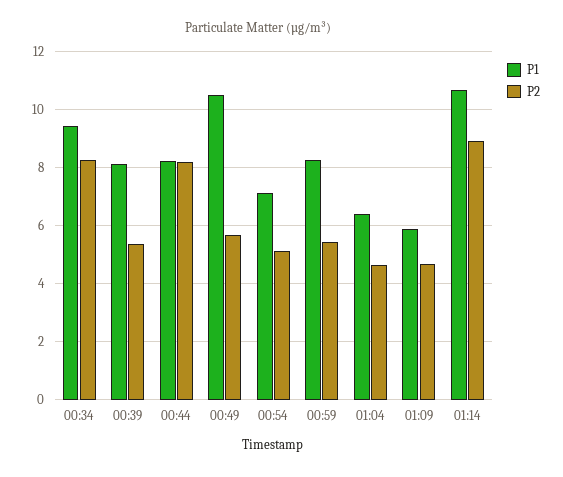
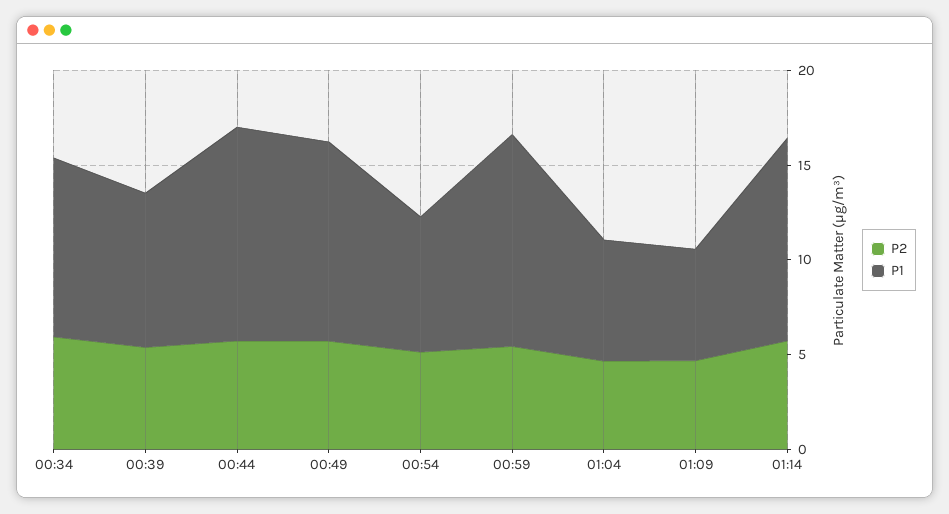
  {
    "P1": {
      "00:34": 9.5,
      "00:39": 8.25,
-     "00:44": 8.25,
+     "00:44": 11,
      "00:49": 10.5,
      "00:54": 7.25,
-     "00:59": 8.25,
+     "00:59": 11,
      "01:04": 6.5,
      "01:09": 6,
      "01:14": 10.75
    },
    "P2": {
-     "00:34": 8.25,
+     "00:34": 6,
      "00:39": 5.5,
-     "00:44": 8.25,
+     "00:44": 6,
      "00:49": 5.75,
      "00:54": 5.25,
      "00:59": 5.5,
      "01:04": 4.75,
      "01:09": 4.75,
-     "01:14": 9
+     "01:14": 6
    }
  }

